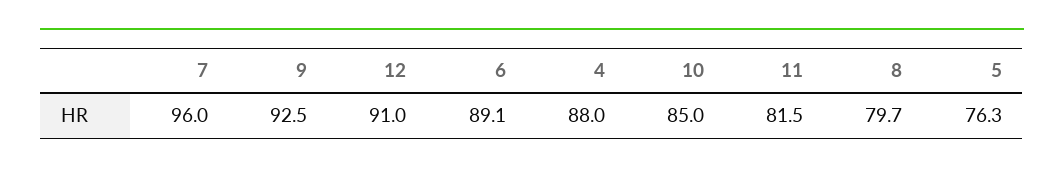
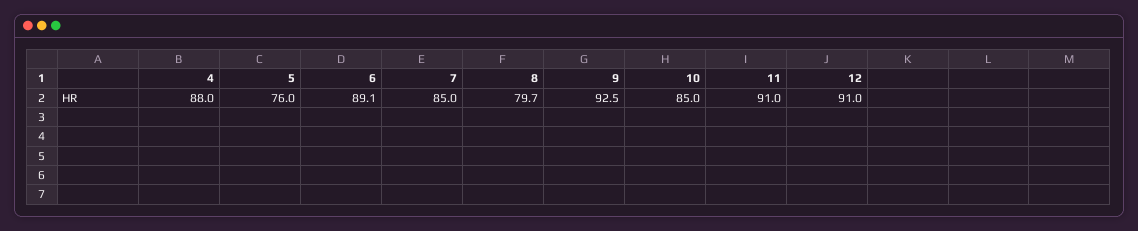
  {
-   "7": 96,
+   "7": 85,
    "9": 92.5,
    "12": 91,
    "6": 89.1,
    "4": 88,
    "10": 85,
-   "11": 81.5,
+   "11": 91,
    "8": 79.7,
-   "5": 76.3
+   "5": 76
  }

